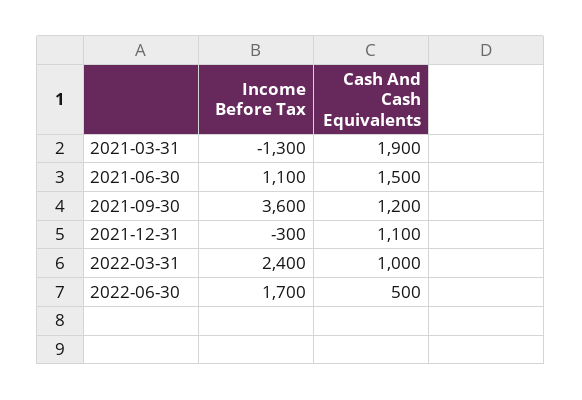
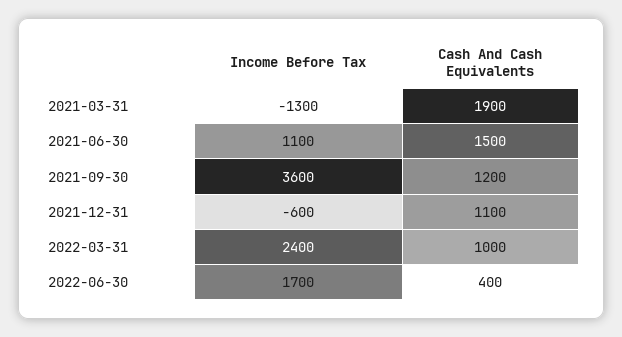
  {
    "Income Before Tax": {
      "2021-03-31": -1300,
      "2021-06-30": 1100,
      "2021-09-30": 3600,
-     "2021-12-31": -300,
+     "2021-12-31": -600,
      "2022-03-31": 2400,
      "2022-06-30": 1700
    },
    "Cash And Cash Equivalents": {
      "2021-03-31": 1900,
      "2021-06-30": 1500,
      "2021-09-30": 1200,
      "2021-12-31": 1100,
      "2022-03-31": 1000,
-     "2022-06-30": 500
+     "2022-06-30": 400
    }
  }

